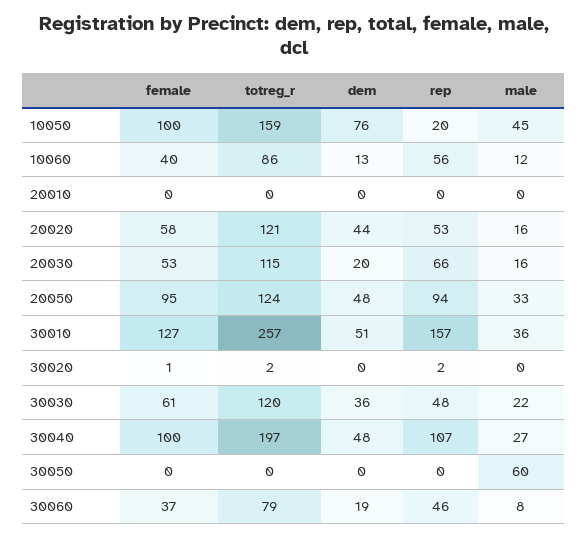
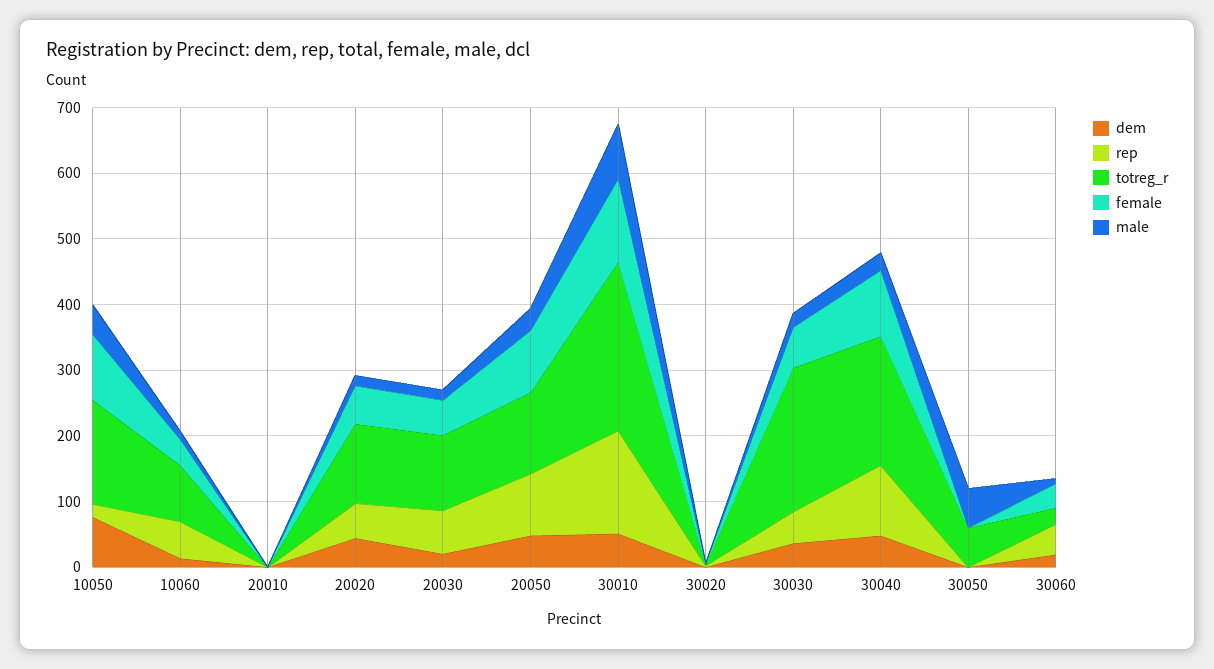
  {
    "female": {
      "10050": 100,
      "10060": 40,
      "20010": 0,
      "20020": 58,
      "20030": 53,
      "20050": 95,
      "30010": 127,
      "30020": 1,
      "30030": 61,
      "30040": 100,
      "30050": 0,
      "30060": 37
    },
    "totreg_r": {
      "10050": 159,
      "10060": 86,
      "20010": 0,
      "20020": 121,
      "20030": 115,
      "20050": 124,
      "30010": 257,
      "30020": 2,
-     "30030": 120,
+     "30030": 220,
      "30040": 197,
-     "30050": 0,
+     "30050": 60,
-     "30060": 79
+     "30060": 20
    },
    "dem": {
      "10050": 76,
      "10060": 13,
      "20010": 0,
      "20020": 44,
      "20030": 20,
      "20050": 48,
      "30010": 51,
      "30020": 0,
      "30030": 36,
      "30040": 48,
      "30050": 0,
      "30060": 19
    },
    "rep": {
      "10050": 20,
      "10060": 56,
      "20010": 0,
      "20020": 53,
      "20030": 66,
      "20050": 94,
      "30010": 157,
      "30020": 2,
      "30030": 48,
      "30040": 107,
      "30050": 0,
      "30060": 46
    },
    "male": {
      "10050": 45,
      "10060": 12,
      "20010": 0,
      "20020": 16,
      "20030": 16,
      "20050": 33,
-     "30010": 36,
+     "30010": 80,
      "30020": 0,
      "30030": 22,
      "30040": 27,
      "30050": 60,
      "30060": 8
    }
  }

